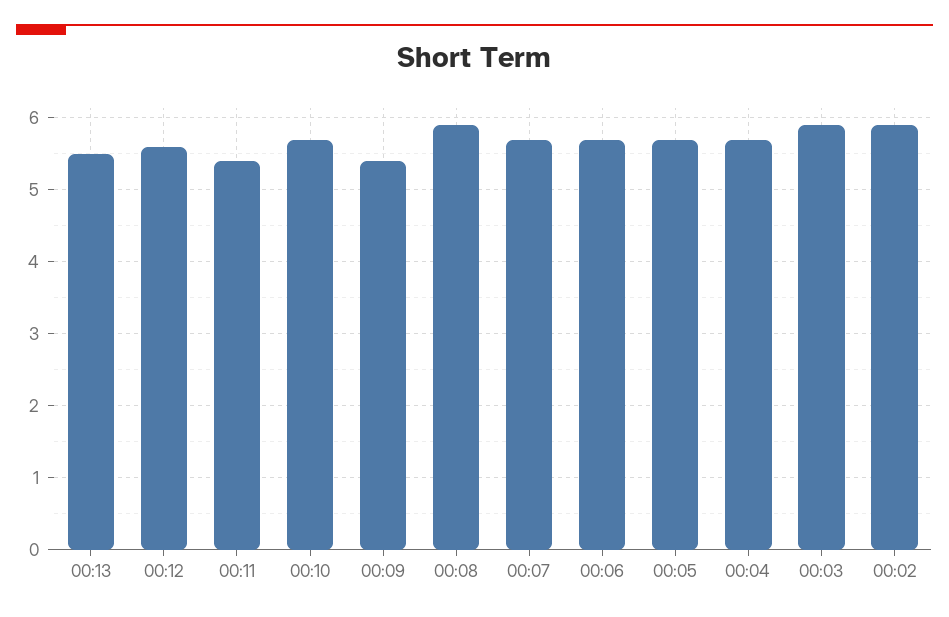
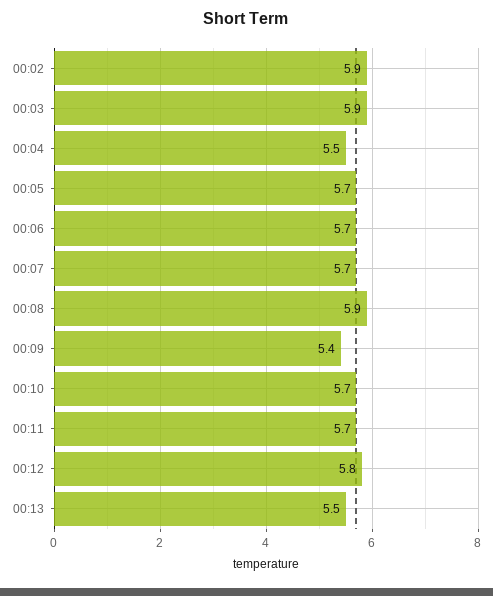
  {
    "00:13": 5.5,
-   "00:12": 5.6,
+   "00:12": 5.8,
-   "00:11": 5.4,
+   "00:11": 5.7,
    "00:10": 5.7,
    "00:09": 5.4,
    "00:08": 5.9,
    "00:07": 5.7,
    "00:06": 5.7,
    "00:05": 5.7,
-   "00:04": 5.7,
+   "00:04": 5.5,
    "00:03": 5.9,
    "00:02": 5.9
  }

